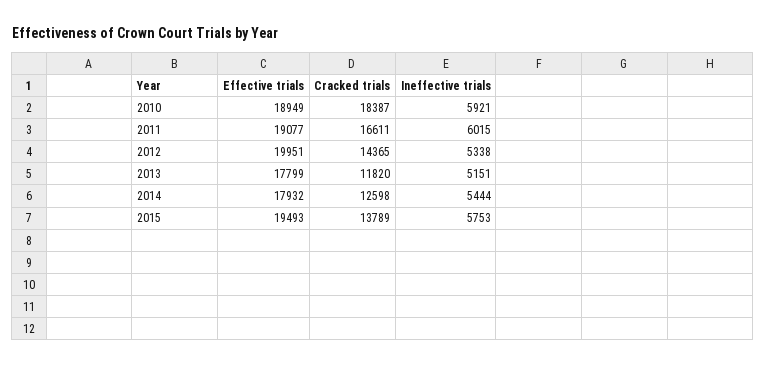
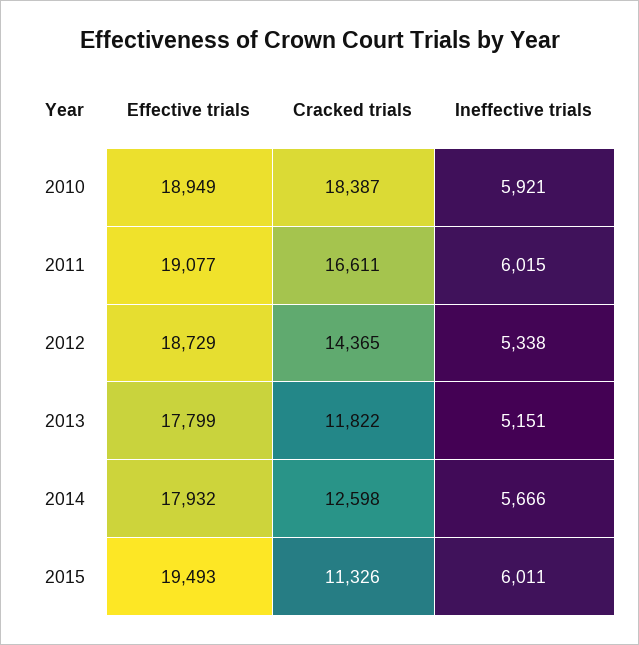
  {
    "Effective trials": {
      "2010": 18949,
      "2011": 19077,
-     "2012": 19951,
+     "2012": 18729,
      "2013": 17799,
      "2014": 17932,
      "2015": 19493
    },
    "Cracked trials": {
      "2010": 18387,
      "2011": 16611,
      "2012": 14365,
-     "2013": 11820,
+     "2013": 11822,
      "2014": 12598,
-     "2015": 13789
+     "2015": 11326
    },
    "Ineffective trials": {
      "2010": 5921,
      "2011": 6015,
      "2012": 5338,
      "2013": 5151,
-     "2014": 5444,
+     "2014": 5666,
-     "2015": 5753
+     "2015": 6011
    }
  }

